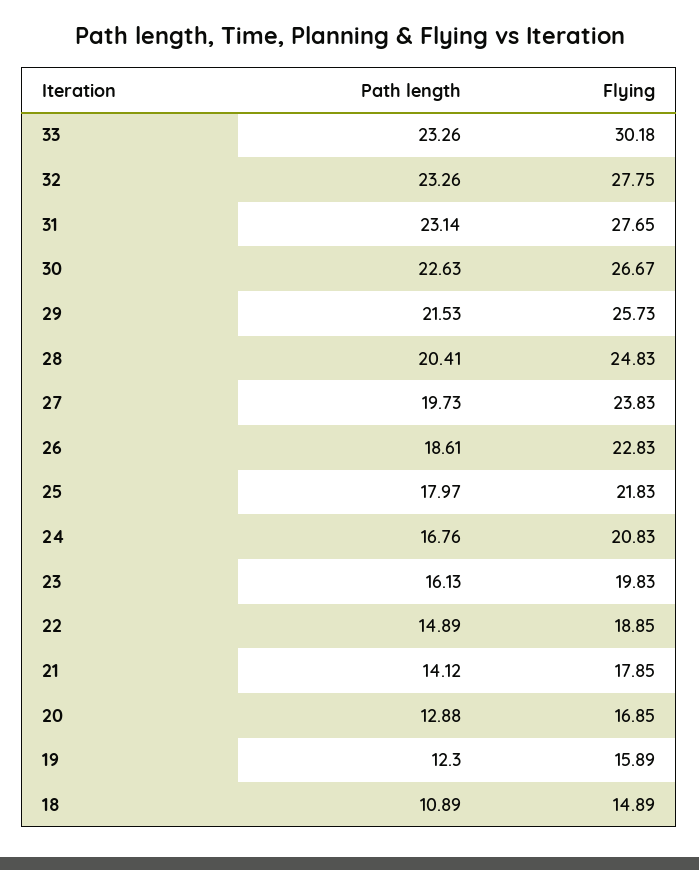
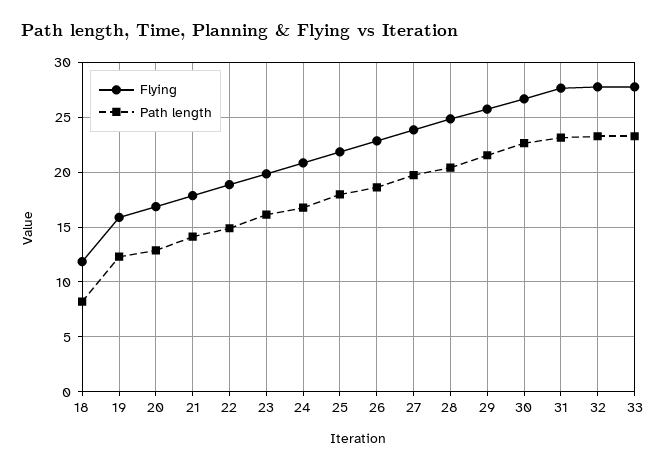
  {
    "Path length": {
      "33": 23.26,
      "32": 23.26,
      "31": 23.14,
      "30": 22.63,
      "29": 21.53,
      "28": 20.41,
      "27": 19.73,
      "26": 18.61,
      "25": 17.97,
      "24": 16.76,
      "23": 16.13,
      "22": 14.89,
      "21": 14.12,
      "20": 12.88,
      "19": 12.3,
-     "18": 10.89
+     "18": 8
    },
    "Flying": {
-     "33": 30.18,
+     "33": 28,
      "32": 27.75,
      "31": 27.65,
      "30": 26.67,
      "29": 25.73,
      "28": 24.83,
      "27": 23.83,
      "26": 22.83,
      "25": 21.83,
      "24": 20.83,
      "23": 19.83,
      "22": 18.85,
      "21": 17.85,
      "20": 16.85,
      "19": 15.89,
-     "18": 14.89
+     "18": 12
    }
  }

